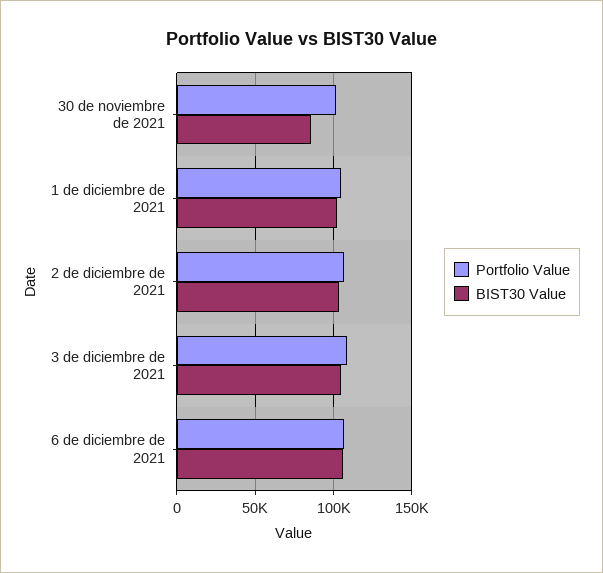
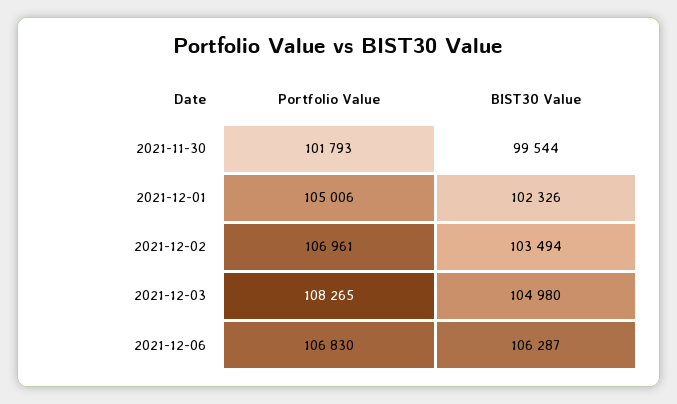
  {
    "Portfolio Value": {
      "30 de noviembre de 2021": 101793,
      "1 de diciembre de 2021": 105006,
      "2 de diciembre de 2021": 106961,
      "3 de diciembre de 2021": 108265,
      "6 de diciembre de 2021": 106830
    },
    "BIST30 Value": {
-     "30 de noviembre de 2021": 85000,
+     "30 de noviembre de 2021": 99544,
      "1 de diciembre de 2021": 102326,
      "2 de diciembre de 2021": 103494,
      "3 de diciembre de 2021": 104980,
      "6 de diciembre de 2021": 106287
    }
  }

